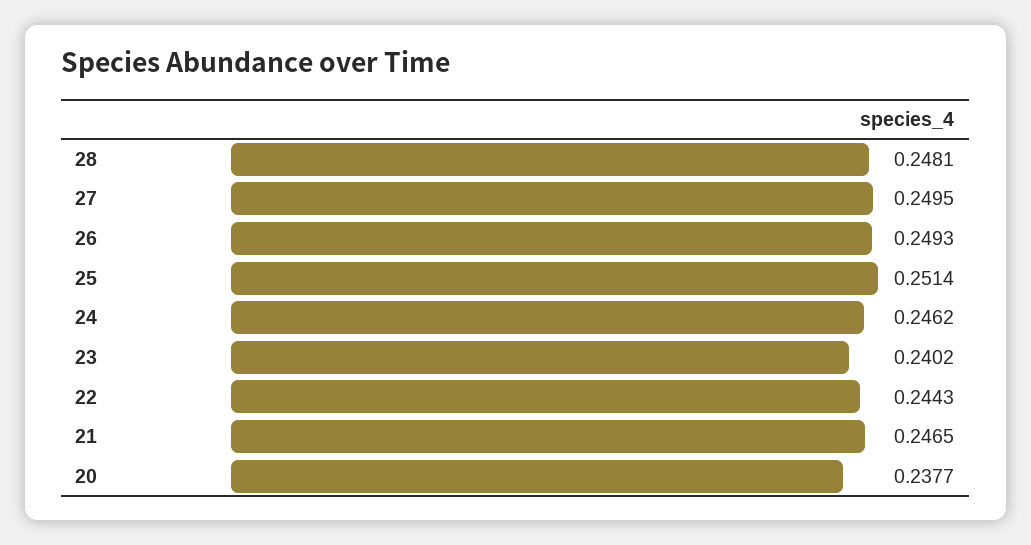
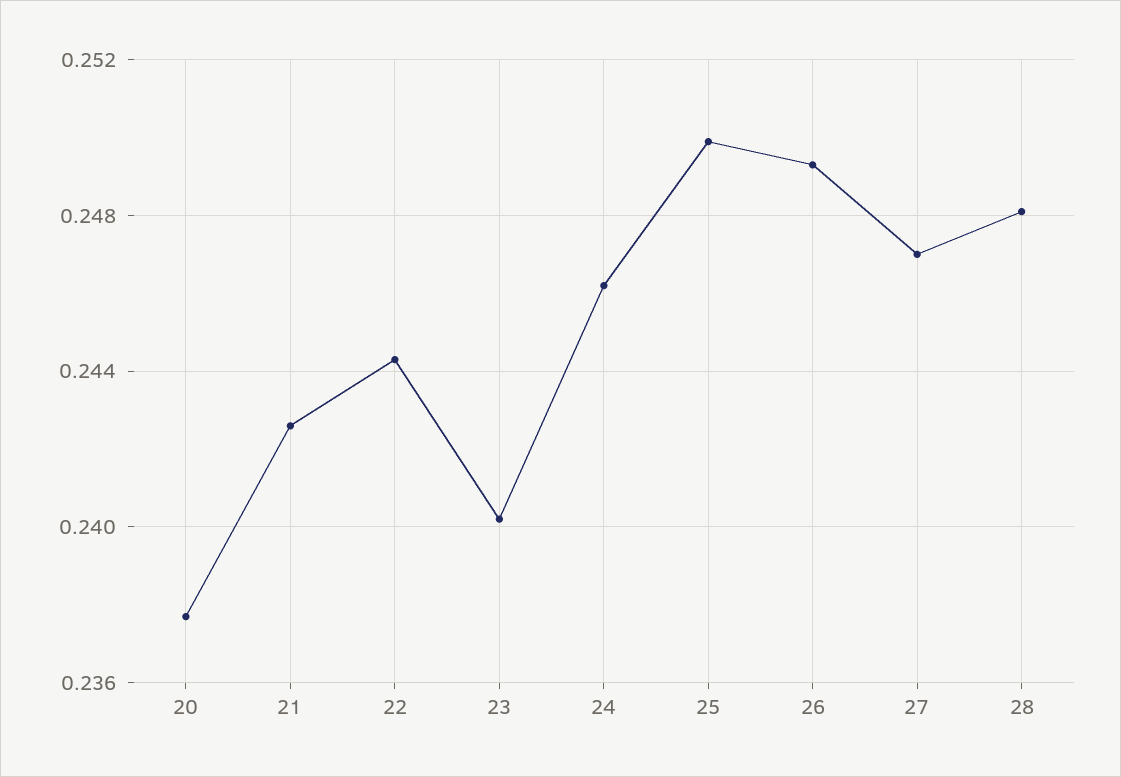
  {
    "28": 0.2481,
-   "27": 0.2495,
+   "27": 0.247,
    "26": 0.2493,
-   "25": 0.2514,
+   "25": 0.25,
    "24": 0.2462,
    "23": 0.2402,
    "22": 0.2443,
-   "21": 0.2465,
+   "21": 0.2425,
    "20": 0.2377
  }

